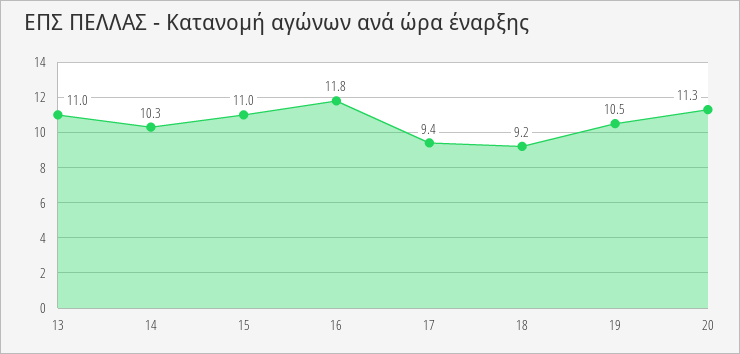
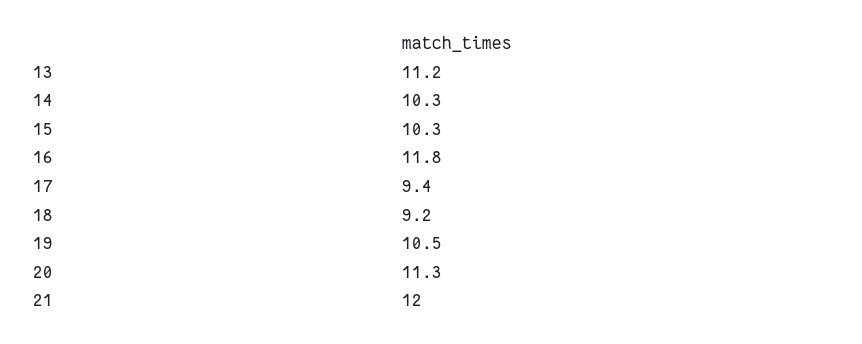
  {
-   "13": 11,
+   "13": 11.2,
    "14": 10.3,
-   "15": 11,
+   "15": 10.3,
    "16": 11.8,
    "17": 9.4,
    "18": 9.2,
    "19": 10.5,
-   "20": 11.3
+   "20": 11.3,
+   "21": 12
  }

